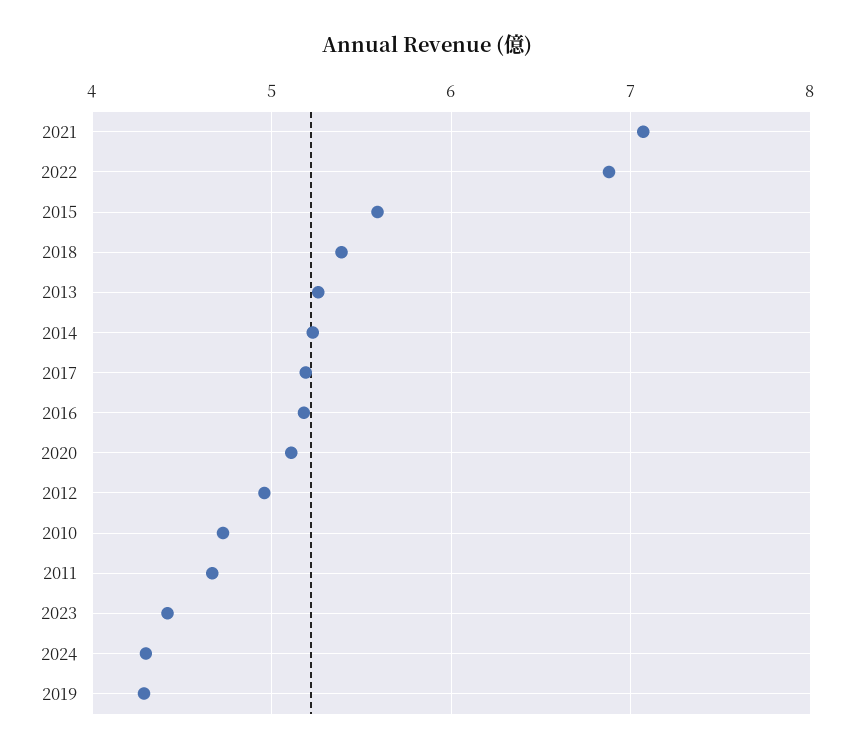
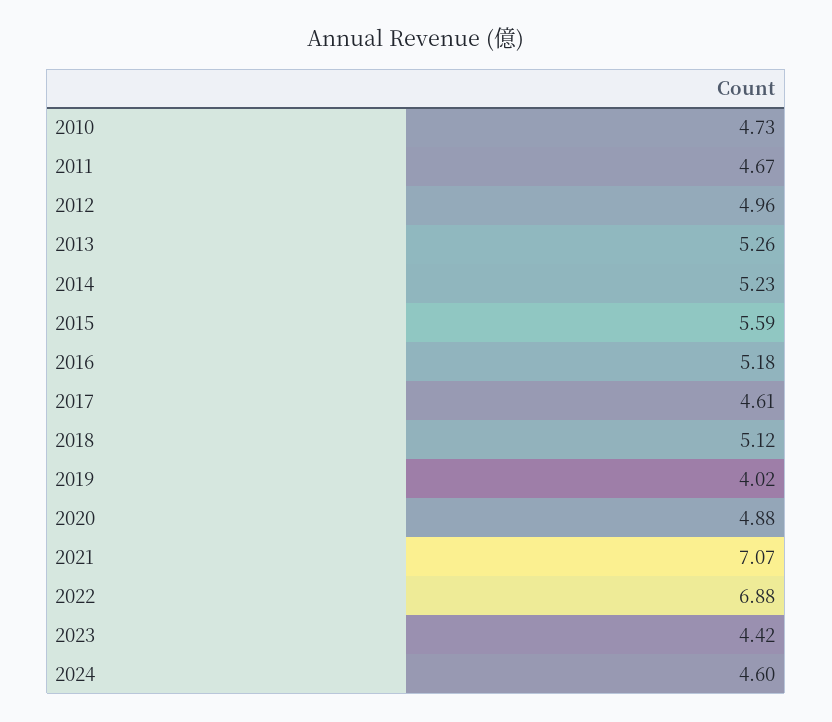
  {
    "2021": 7.07,
    "2022": 6.88,
    "2015": 5.59,
-   "2018": 5.4,
+   "2018": 5.12,
    "2013": 5.26,
    "2014": 5.23,
-   "2017": 5.2,
+   "2017": 4.61,
    "2016": 5.18,
-   "2020": 5.1,
+   "2020": 4.88,
    "2012": 4.96,
    "2010": 4.73,
    "2011": 4.67,
    "2023": 4.42,
-   "2024": 4.3,
+   "2024": 4.6,
-   "2019": 4.3
+   "2019": 4.02
  }

